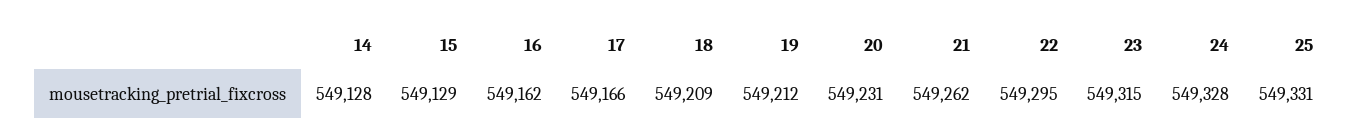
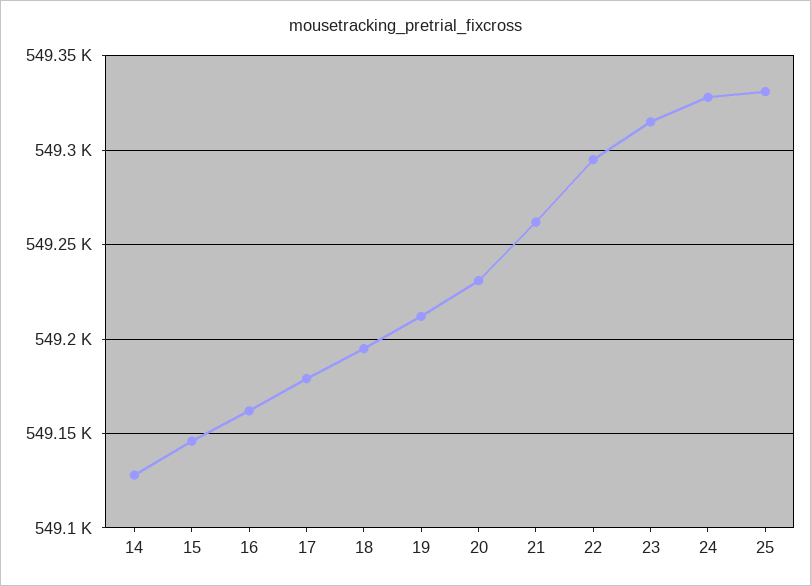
  {
    "14": 549128,
-   "15": 549129,
+   "15": 549145,
    "16": 549162,
-   "17": 549166,
+   "17": 549180,
-   "18": 549209,
+   "18": 549195,
    "19": 549212,
    "20": 549231,
    "21": 549262,
    "22": 549295,
    "23": 549315,
    "24": 549328,
    "25": 549331
  }

